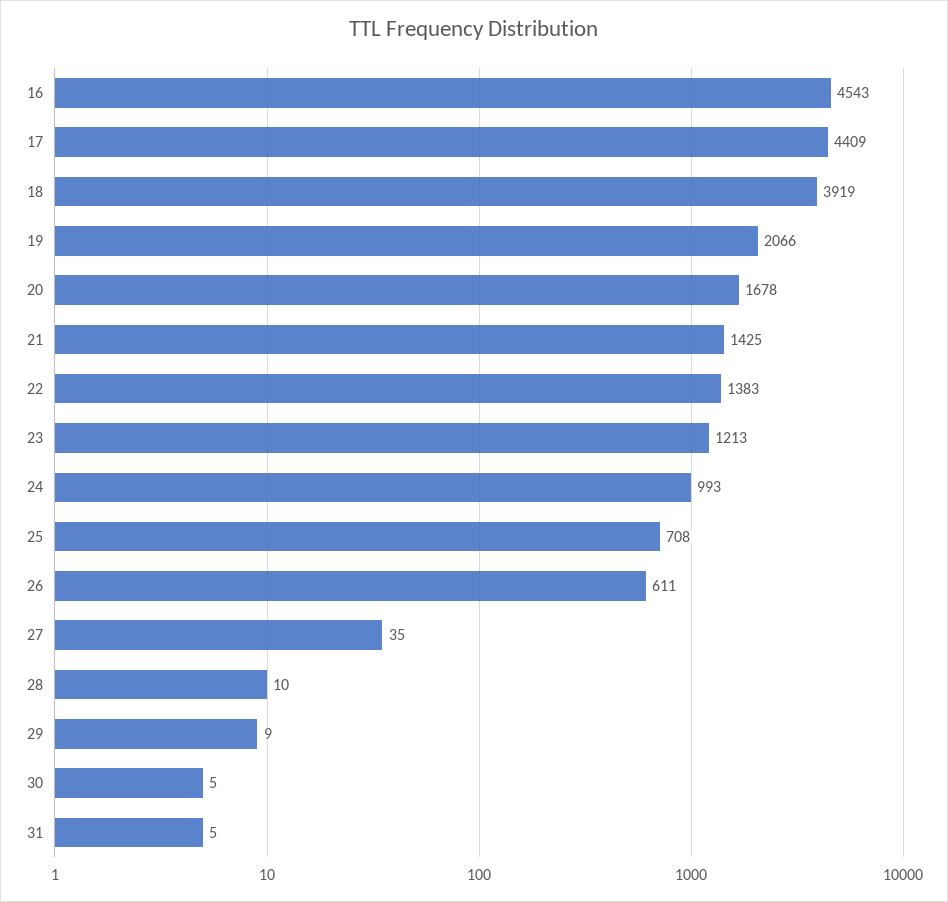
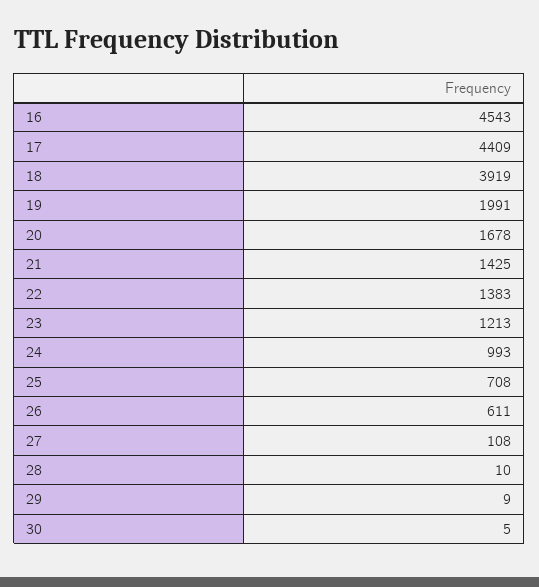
  {
    "16": 4543,
    "17": 4409,
    "18": 3919,
-   "19": 2066,
+   "19": 1991,
    "20": 1678,
    "21": 1425,
    "22": 1383,
    "23": 1213,
    "24": 993,
    "25": 708,
    "26": 611,
-   "27": 35,
+   "27": 108,
    "28": 10,
    "29": 9,
-   "30": 5,
+   "30": 5
-   "31": 5
  }

